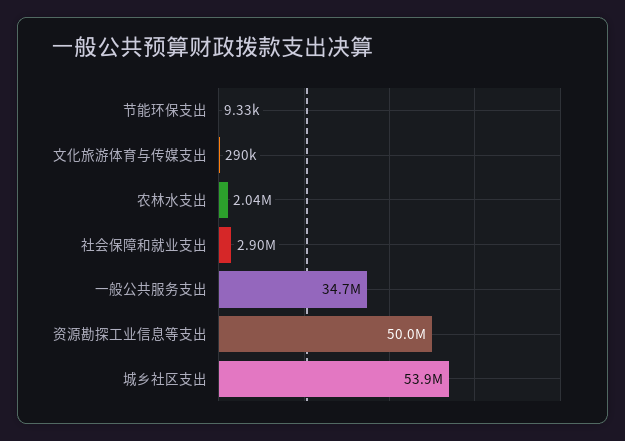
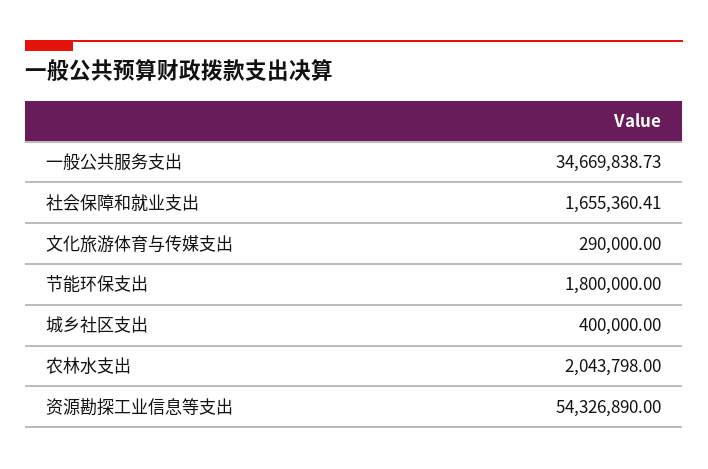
  {
-   "节能环保支出": 9330,
+   "节能环保支出": 1800000,
    "文化旅游体育与传媒支出": 290000,
    "农林水支出": 2043798,
-   "社会保障和就业支出": 2900000,
+   "社会保障和就业支出": 1655360.41,
    "一般公共服务支出": 34669838.73,
-   "资源勘探工业信息等支出": 50000000,
+   "资源勘探工业信息等支出": 54326890,
-   "城乡社区支出": 53900000
+   "城乡社区支出": 400000
  }

